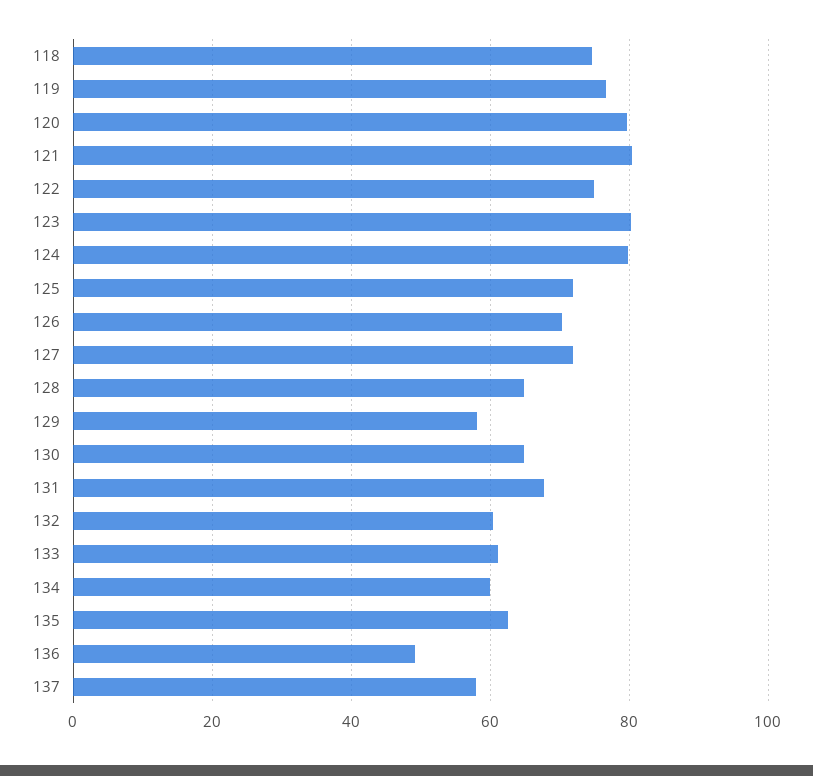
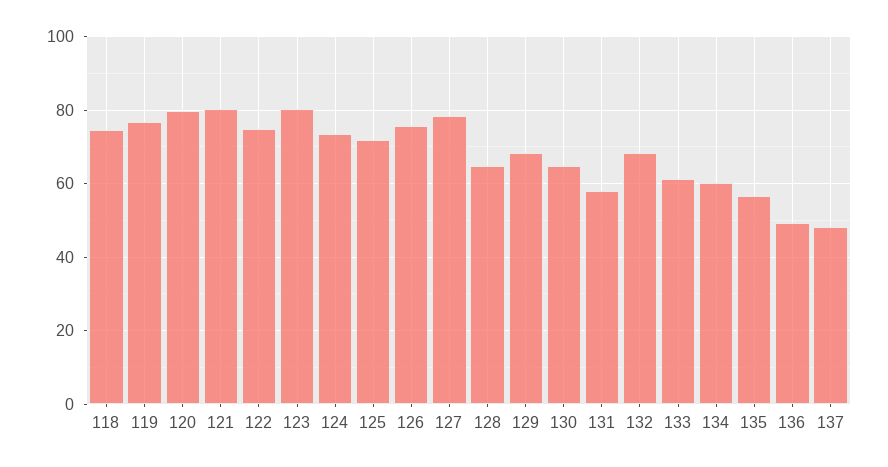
  {
    "118": 74,
    "119": 76,
    "120": 80,
    "121": 80,
    "122": 74,
    "123": 80,
-   "124": 80,
+   "124": 74,
    "125": 72,
-   "126": 70,
+   "126": 76,
-   "127": 72,
+   "127": 78,
    "128": 64,
-   "129": 58,
+   "129": 68,
    "130": 64,
-   "131": 68,
+   "131": 58,
-   "132": 60,
+   "132": 68,
    "133": 62,
    "134": 60,
-   "135": 62,
+   "135": 56,
    "136": 50,
-   "137": 58
+   "137": 48
  }

